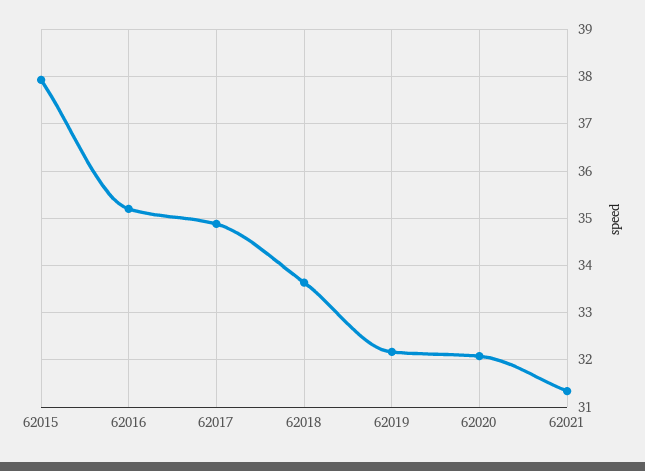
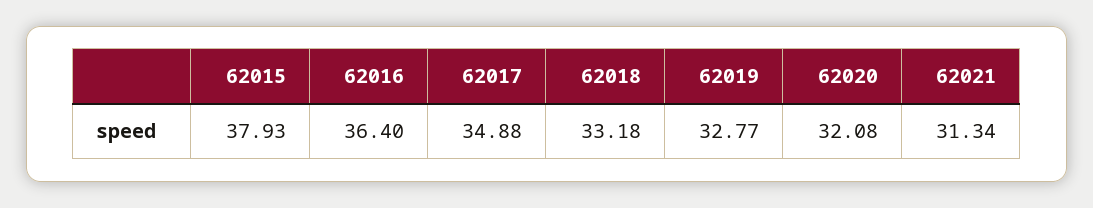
  {
    "62015": 37.93,
-   "62016": 35.2,
+   "62016": 36.4,
    "62017": 34.88,
-   "62018": 33.6,
+   "62018": 33.18,
-   "62019": 32.2,
+   "62019": 32.77,
    "62020": 32.08,
    "62021": 31.34
  }

